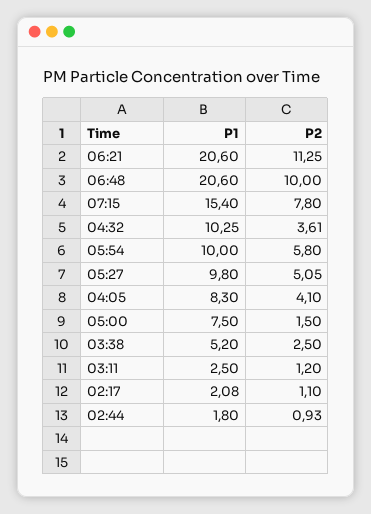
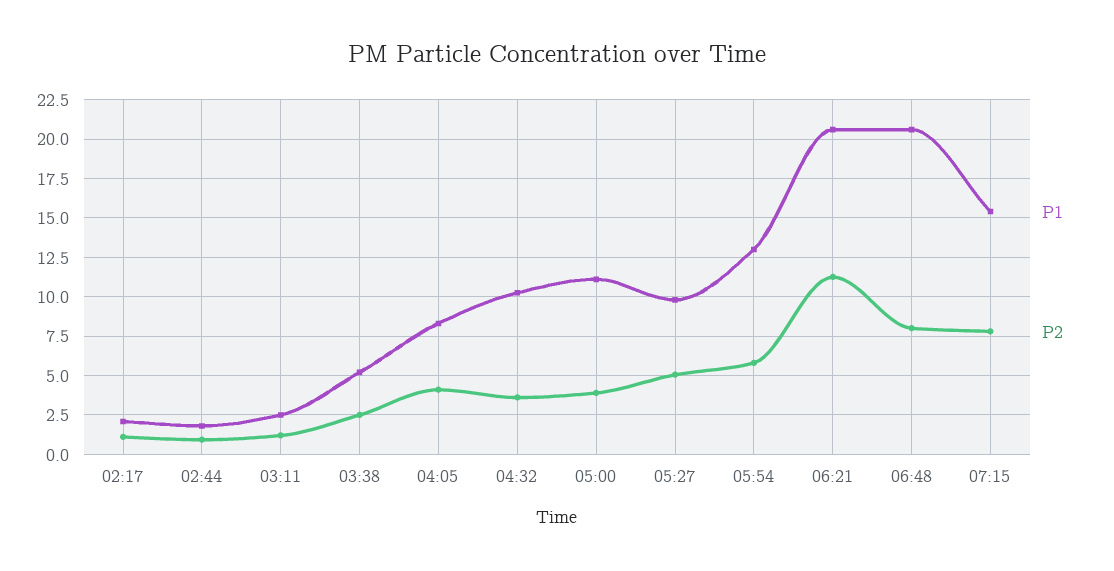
  {
    "P1": {
      "06:21": 20.6,
      "06:48": 20.6,
      "07:15": 15.4,
      "04:32": 10.25,
-     "05:54": 10,
+     "05:54": 13,
      "05:27": 9.8,
      "04:05": 8.3,
-     "05:00": 7.5,
+     "05:00": 11,
      "03:38": 5.2,
      "03:11": 2.5,
      "02:17": 2.08,
      "02:44": 1.8
    },
    "P2": {
      "06:21": 11.25,
-     "06:48": 10,
+     "06:48": 8,
      "07:15": 7.8,
      "04:32": 3.61,
      "05:54": 5.8,
      "05:27": 5.05,
      "04:05": 4.1,
-     "05:00": 1.5,
+     "05:00": 4,
      "03:38": 2.5,
      "03:11": 1.2,
      "02:17": 1.1,
      "02:44": 0.93
    }
  }

